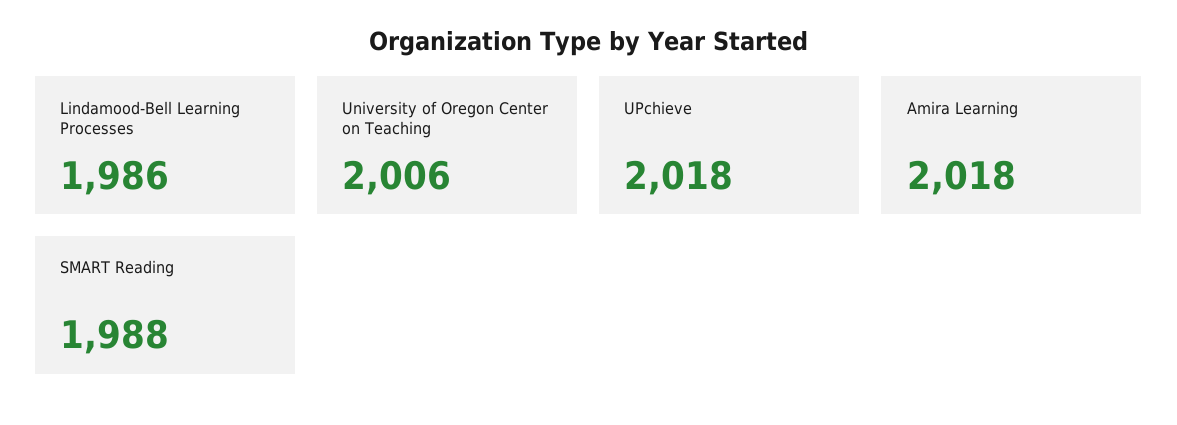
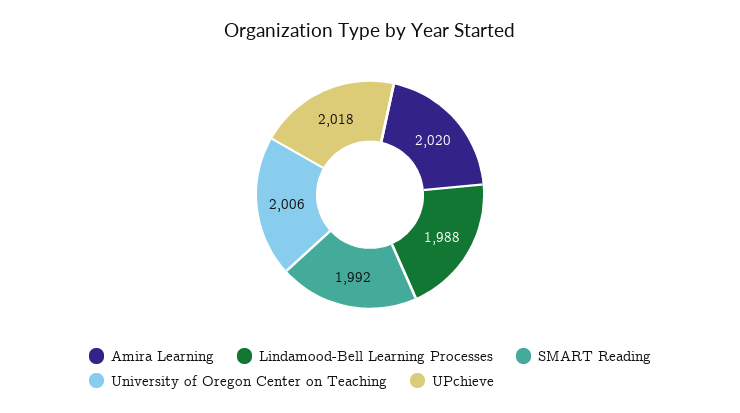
  {
-   "Lindamood-Bell Learning Processes": 1986,
+   "Lindamood-Bell Learning Processes": 1988,
    "University of Oregon Center on Teaching": 2006,
    "UPchieve": 2018,
-   "Amira Learning": 2018,
+   "Amira Learning": 2020,
-   "SMART Reading": 1988
+   "SMART Reading": 1992
  }

